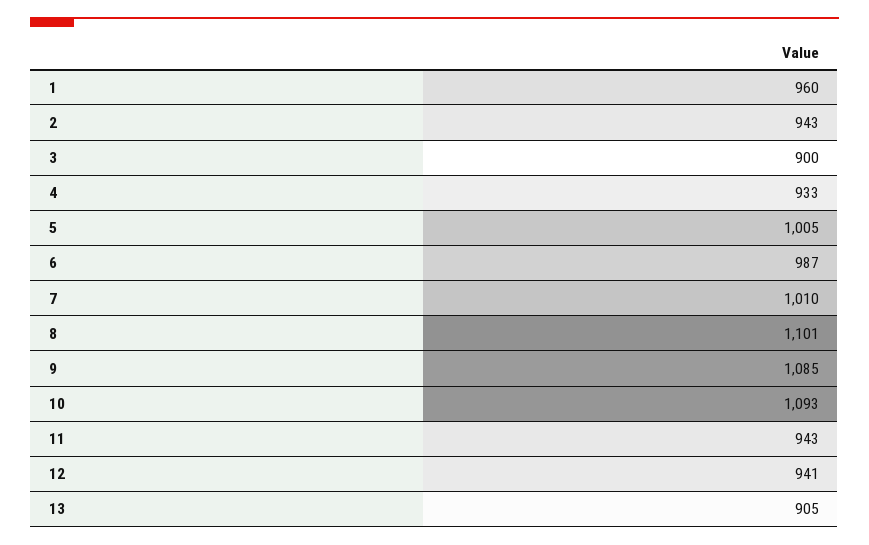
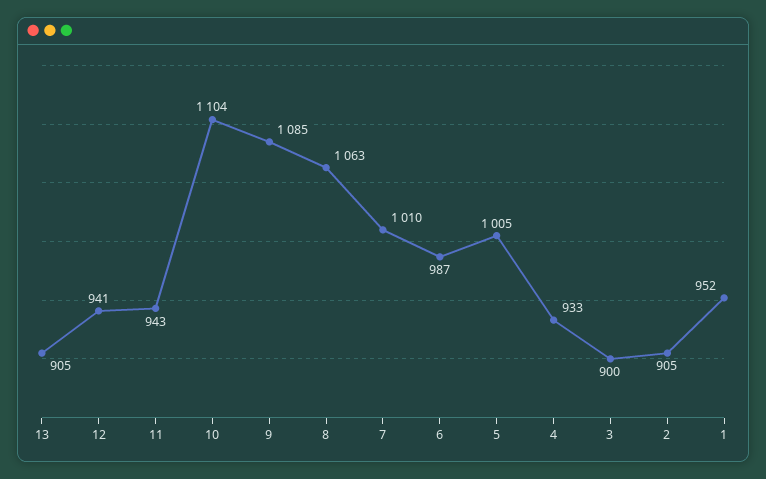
  {
-   "1": 960,
+   "1": 952,
-   "2": 943,
+   "2": 905,
    "3": 900,
    "4": 933,
    "5": 1005,
    "6": 987,
    "7": 1010,
-   "8": 1101,
+   "8": 1063,
    "9": 1085,
-   "10": 1093,
+   "10": 1104,
    "11": 943,
    "12": 941,
    "13": 905
  }

